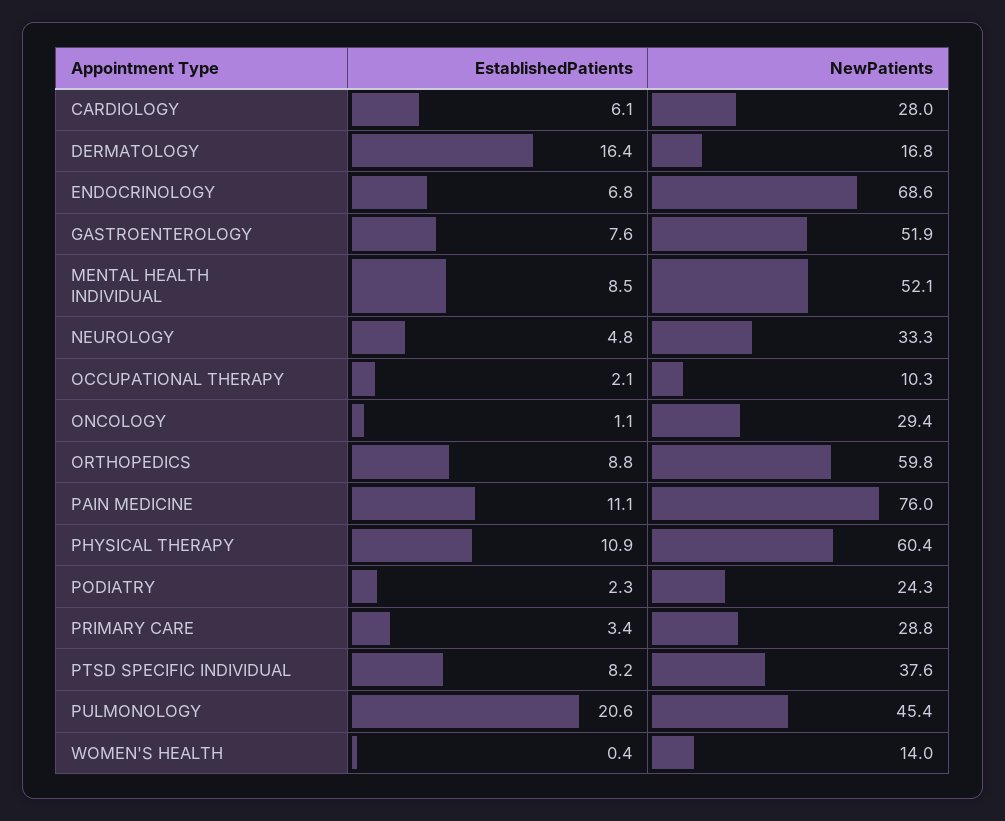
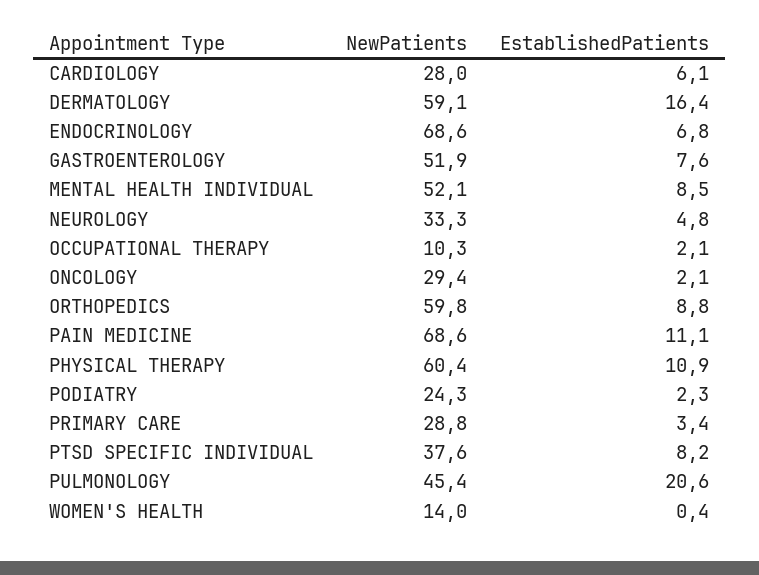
  {
    "EstablishedPatients": {
      "CARDIOLOGY": 6.1,
      "DERMATOLOGY": 16.4,
      "ENDOCRINOLOGY": 6.8,
      "GASTROENTEROLOGY": 7.6,
      "MENTAL HEALTH INDIVIDUAL": 8.5,
      "NEUROLOGY": 4.8,
      "OCCUPATIONAL THERAPY": 2.1,
-     "ONCOLOGY": 1.1,
+     "ONCOLOGY": 2.1,
      "ORTHOPEDICS": 8.8,
      "PAIN MEDICINE": 11.1,
      "PHYSICAL THERAPY": 10.9,
      "PODIATRY": 2.3,
      "PRIMARY CARE": 3.4,
      "PTSD SPECIFIC INDIVIDUAL": 8.2,
      "PULMONOLOGY": 20.6,
      "WOMEN'S HEALTH": 0.4
    },
    "NewPatients": {
      "CARDIOLOGY": 28,
-     "DERMATOLOGY": 16.8,
+     "DERMATOLOGY": 59.1,
      "ENDOCRINOLOGY": 68.6,
      "GASTROENTEROLOGY": 51.9,
      "MENTAL HEALTH INDIVIDUAL": 52.1,
      "NEUROLOGY": 33.3,
      "OCCUPATIONAL THERAPY": 10.3,
      "ONCOLOGY": 29.4,
      "ORTHOPEDICS": 59.8,
-     "PAIN MEDICINE": 76,
+     "PAIN MEDICINE": 68.6,
      "PHYSICAL THERAPY": 60.4,
      "PODIATRY": 24.3,
      "PRIMARY CARE": 28.8,
      "PTSD SPECIFIC INDIVIDUAL": 37.6,
      "PULMONOLOGY": 45.4,
      "WOMEN'S HEALTH": 14
    }
  }

